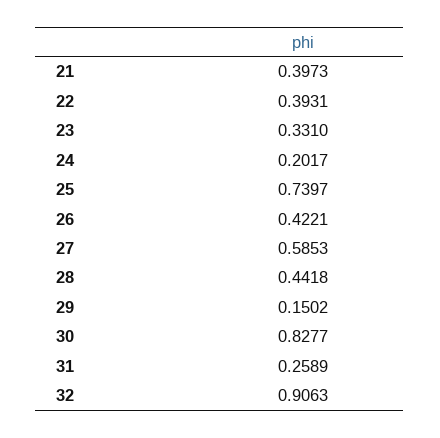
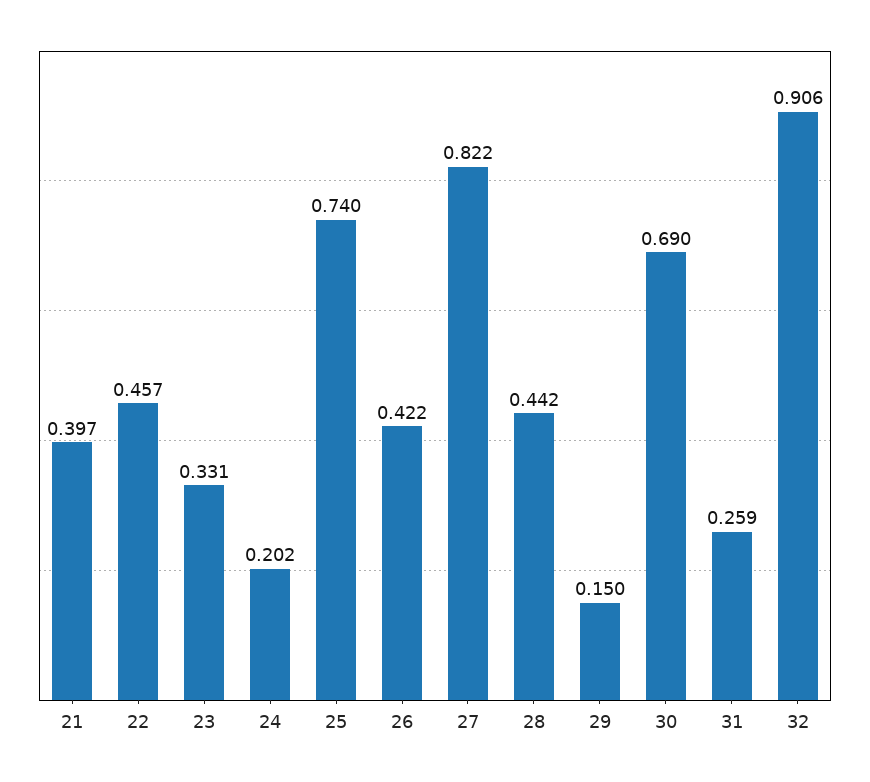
  {
    "21": 0.3973,
-   "22": 0.3931,
+   "22": 0.457,
    "23": 0.331,
    "24": 0.2017,
    "25": 0.7397,
    "26": 0.4221,
-   "27": 0.5853,
+   "27": 0.822,
    "28": 0.4418,
    "29": 0.1502,
-   "30": 0.8277,
+   "30": 0.69,
    "31": 0.2589,
    "32": 0.9063
  }

